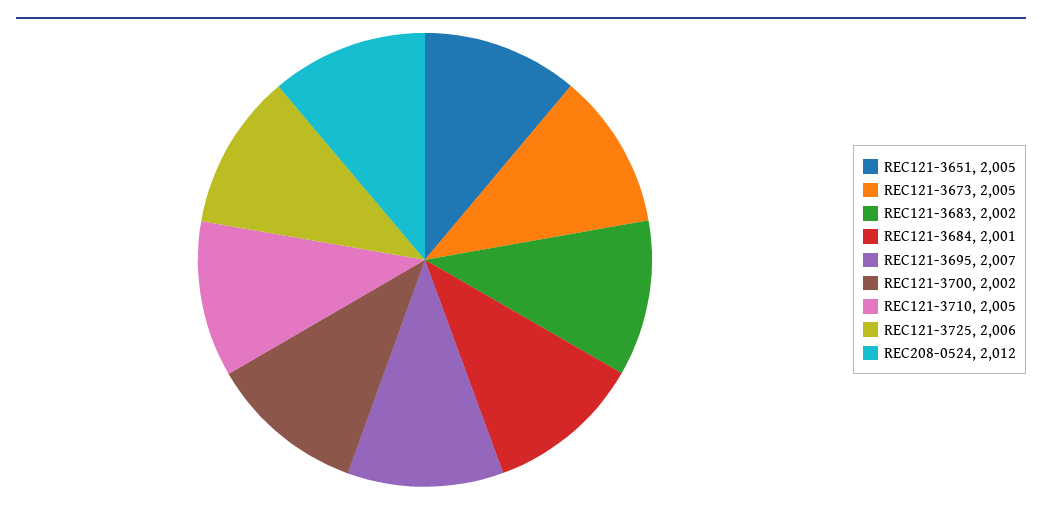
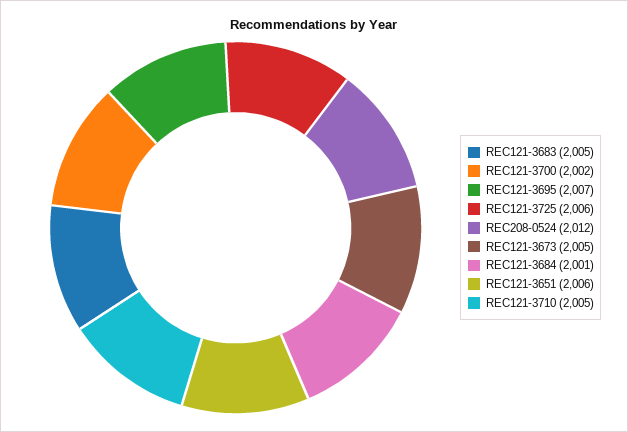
  {
-   "REC121-3651": 2005,
+   "REC121-3651": 2006,
    "REC121-3673": 2005,
-   "REC121-3683": 2002,
+   "REC121-3683": 2005,
    "REC121-3684": 2001,
    "REC121-3695": 2007,
    "REC121-3700": 2002,
    "REC121-3710": 2005,
    "REC121-3725": 2006,
    "REC208-0524": 2012
  }

